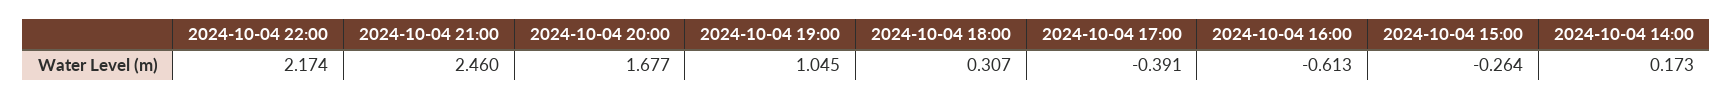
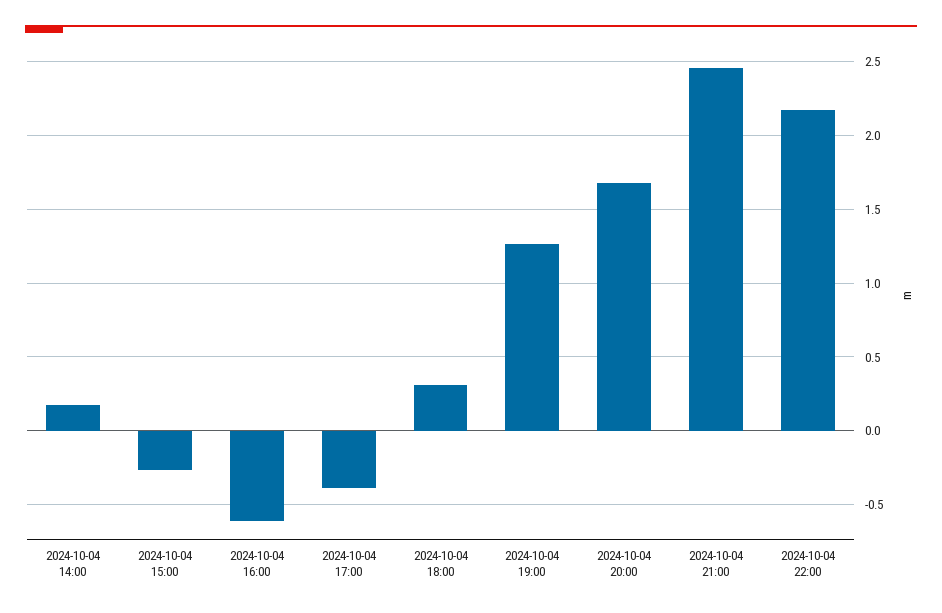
  {
    "2024-10-04 22:00": 2.174,
    "2024-10-04 21:00": 2.46,
    "2024-10-04 20:00": 1.677,
-   "2024-10-04 19:00": 1.045,
+   "2024-10-04 19:00": 1.25,
    "2024-10-04 18:00": 0.307,
    "2024-10-04 17:00": -0.391,
    "2024-10-04 16:00": -0.613,
    "2024-10-04 15:00": -0.264,
    "2024-10-04 14:00": 0.173
  }

